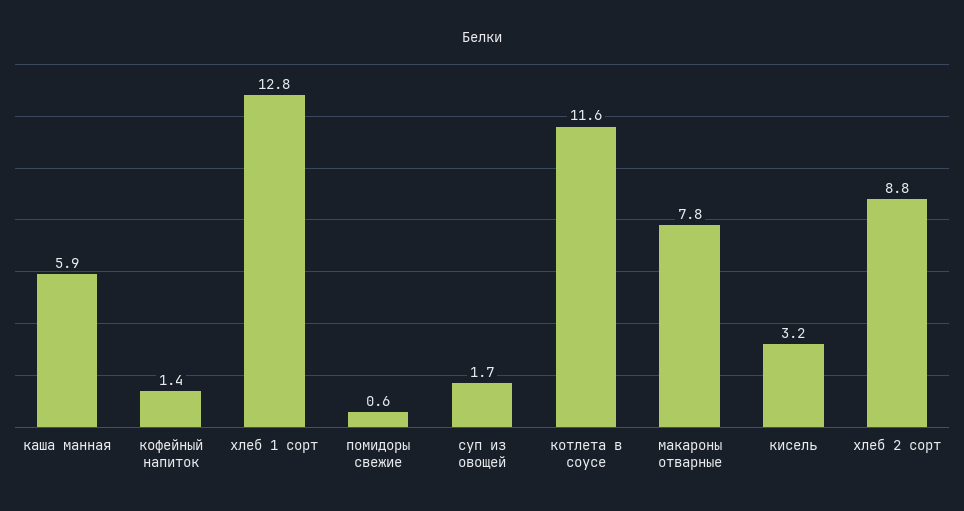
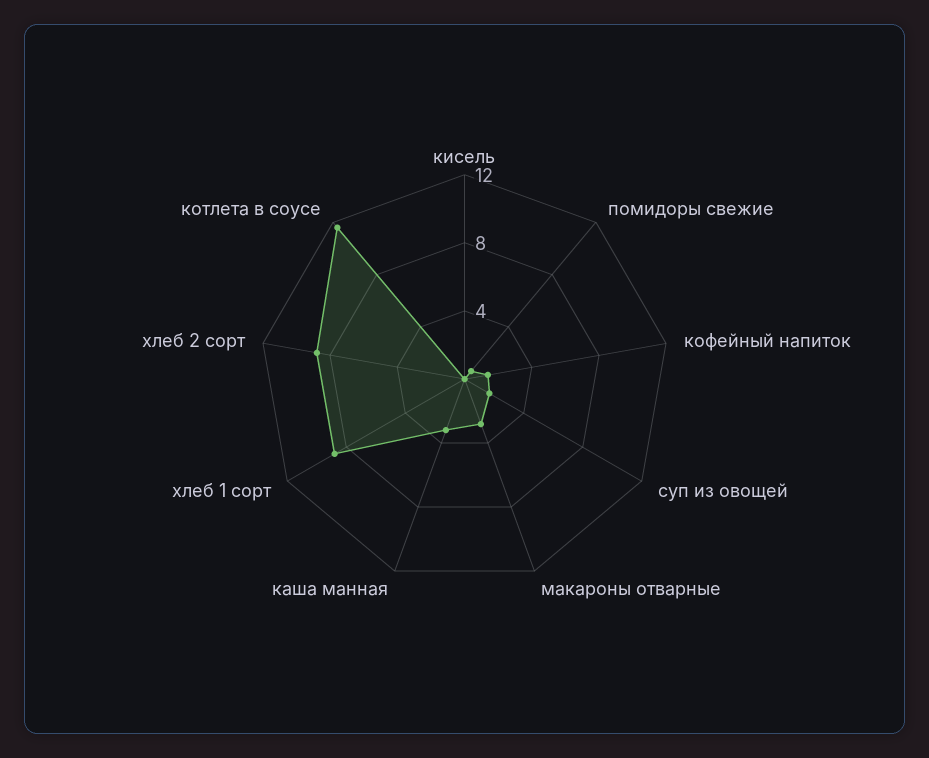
  {
-   "каша манная": 5.9,
+   "каша манная": 3,
    "кофейный напиток": 1.4,
-   "хлеб 1 сорт": 12.8,
+   "хлеб 1 сорт": 9,
    "помидоры свежие": 0.6,
    "суп из овощей": 1.7,
    "котлета в соусе": 11.6,
-   "макароны отварные": 7.8,
+   "макароны отварные": 3,
-   "кисель": 3.2,
+   "кисель": 0,
    "хлеб 2 сорт": 8.8
  }

